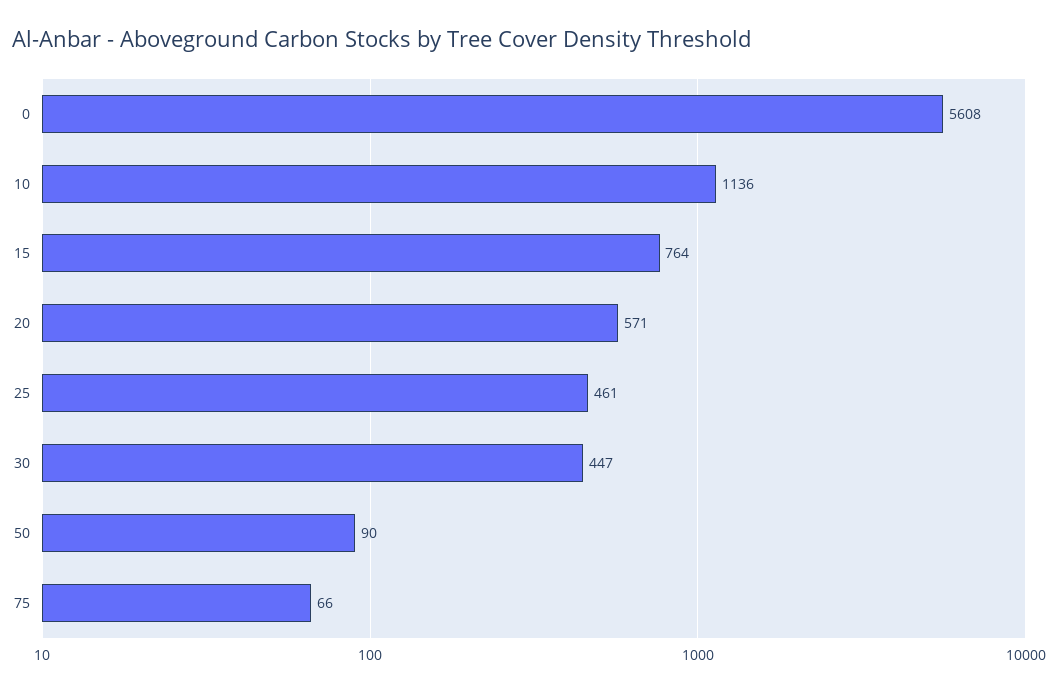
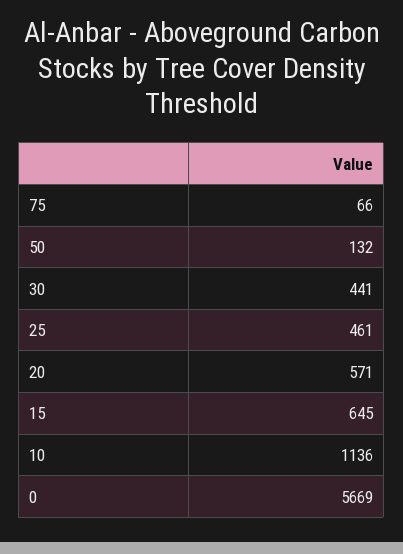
  {
-   "0": 5608,
+   "0": 5669,
    "10": 1136,
-   "15": 764,
+   "15": 645,
    "20": 571,
    "25": 461,
-   "30": 447,
+   "30": 441,
-   "50": 90,
+   "50": 132,
    "75": 66
  }

